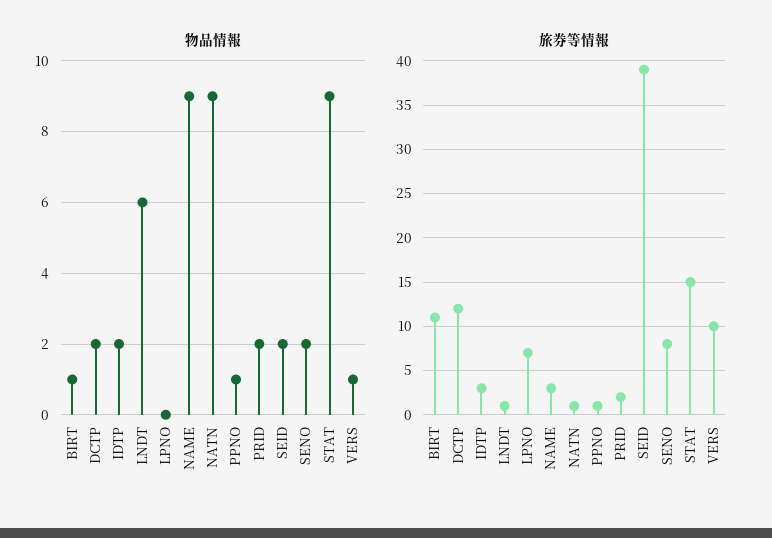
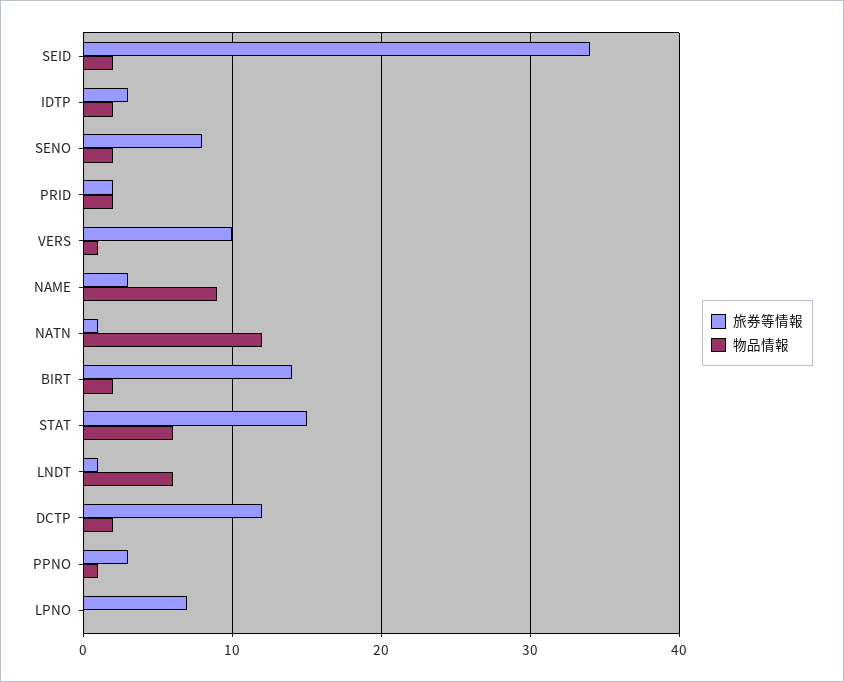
  {
    "物品情報": {
-     "BIRT": 1,
+     "BIRT": 2,
      "DCTP": 2,
      "IDTP": 2,
      "LNDT": 6,
      "LPNO": 0,
      "NAME": 9,
-     "NATN": 9,
+     "NATN": 12,
      "PPNO": 1,
      "PRID": 2,
      "SEID": 2,
      "SENO": 2,
-     "STAT": 9,
+     "STAT": 6,
      "VERS": 1
    },
    "旅券等情報": {
-     "BIRT": 11,
+     "BIRT": 14,
      "DCTP": 12,
      "IDTP": 3,
      "LNDT": 1,
      "LPNO": 7,
      "NAME": 3,
      "NATN": 1,
-     "PPNO": 1,
+     "PPNO": 3,
      "PRID": 2,
-     "SEID": 39,
+     "SEID": 34,
      "SENO": 8,
      "STAT": 15,
      "VERS": 10
    }
  }

